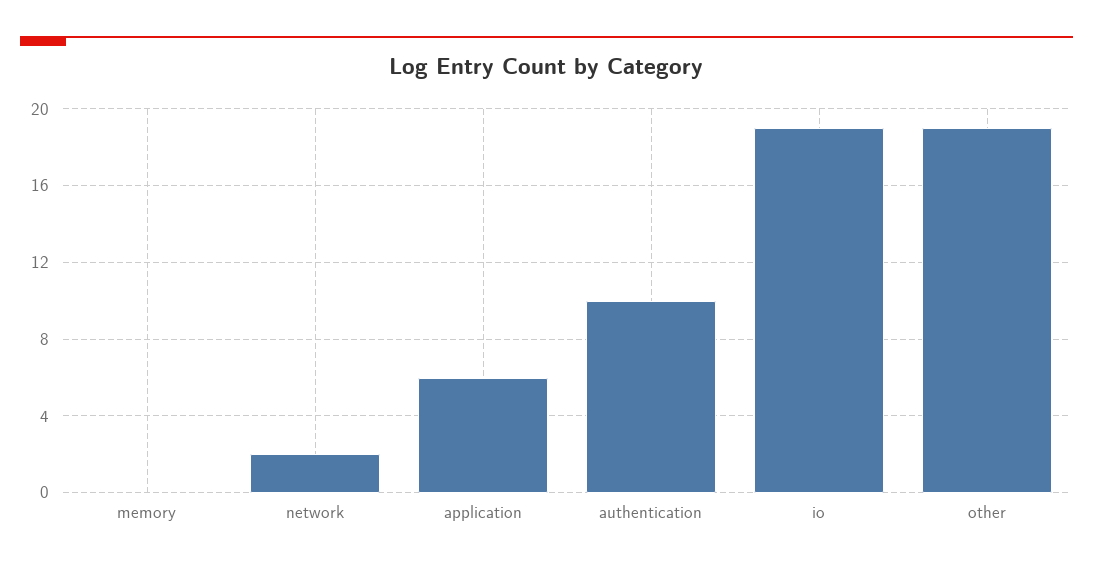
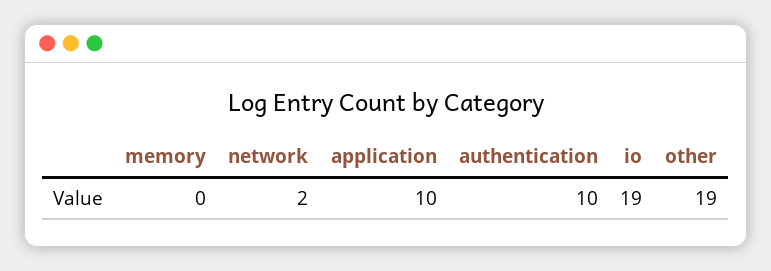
  {
    "memory": 0,
    "network": 2,
-   "application": 6,
+   "application": 10,
    "authentication": 10,
    "io": 19,
    "other": 19
  }

